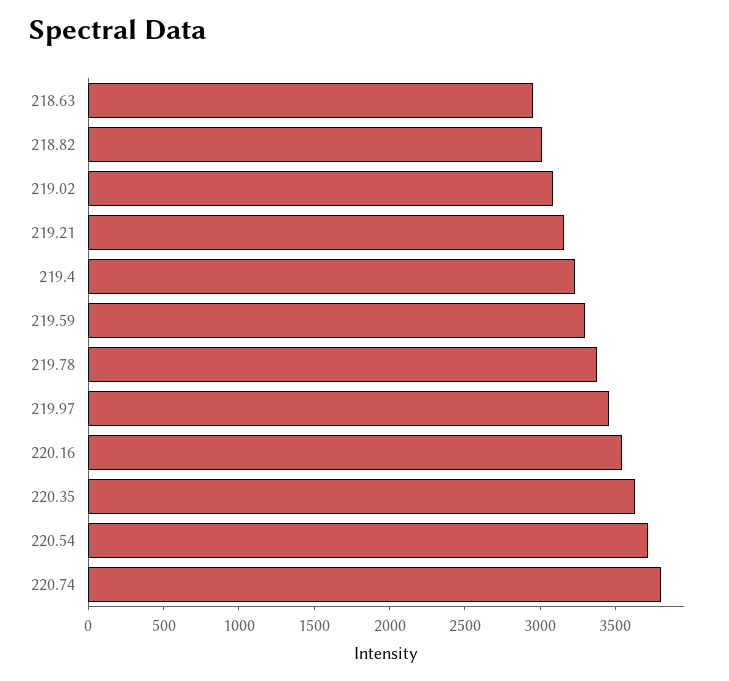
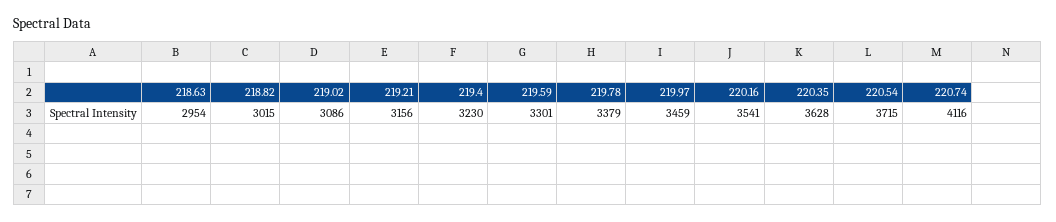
  {
    "218.63": 2954,
    "218.82": 3015,
    "219.02": 3086,
    "219.21": 3156,
    "219.4": 3230,
    "219.59": 3301,
    "219.78": 3379,
    "219.97": 3459,
    "220.16": 3541,
    "220.35": 3628,
    "220.54": 3715,
-   "220.74": 3800
+   "220.74": 4116
  }

